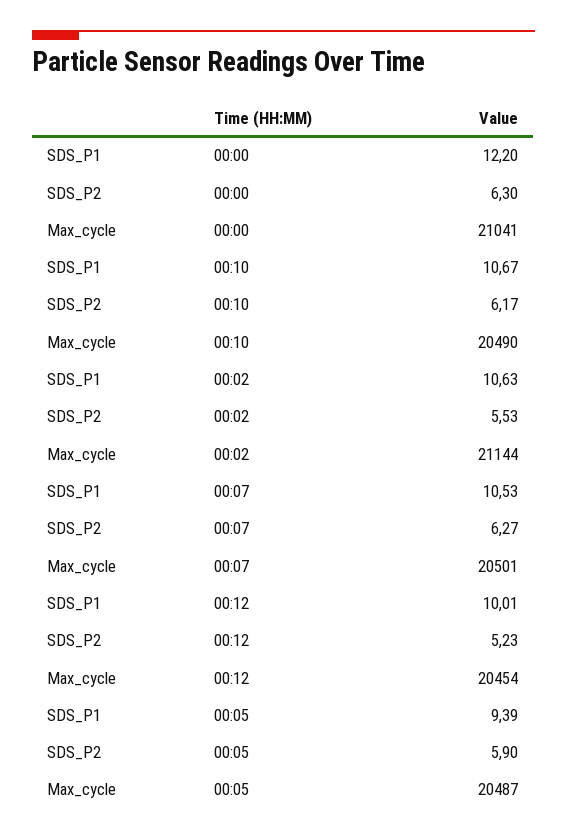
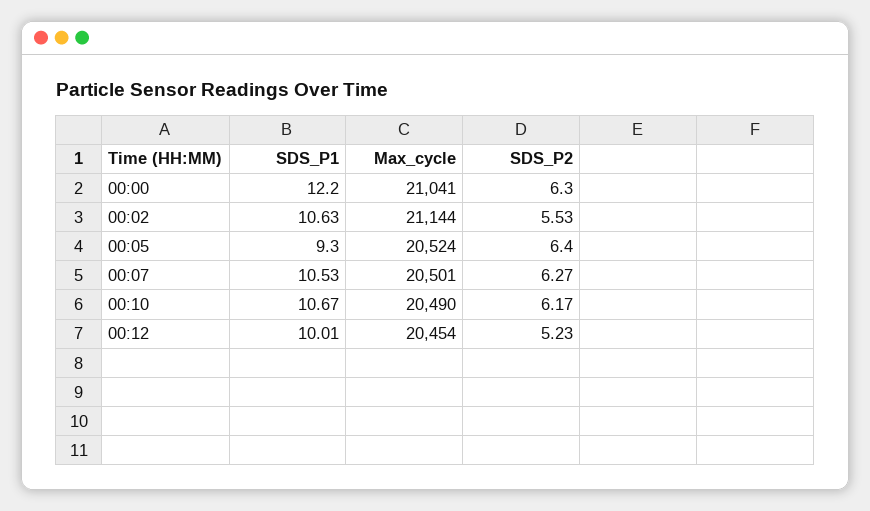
  {
    "SDS_P1": {
      "00:00": 12.2,
      "00:10": 10.67,
      "00:02": 10.63,
      "00:07": 10.53,
      "00:12": 10.01,
-     "00:05": 9.39
+     "00:05": 9.3
    },
    "SDS_P2": {
      "00:00": 6.3,
      "00:10": 6.17,
      "00:02": 5.53,
      "00:07": 6.27,
      "00:12": 5.23,
-     "00:05": 5.9
+     "00:05": 6.4
    },
    "Max_cycle": {
      "00:00": 21041,
      "00:10": 20490,
      "00:02": 21144,
      "00:07": 20501,
      "00:12": 20454,
-     "00:05": 20487
+     "00:05": 20524
    }
  }

